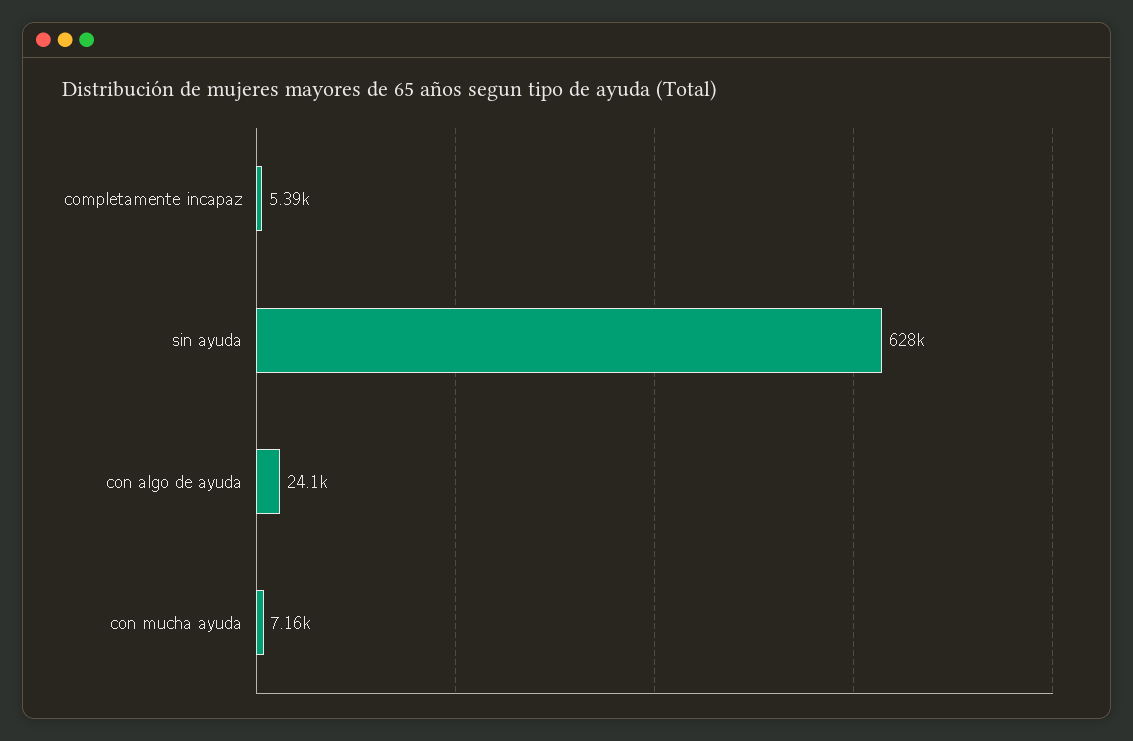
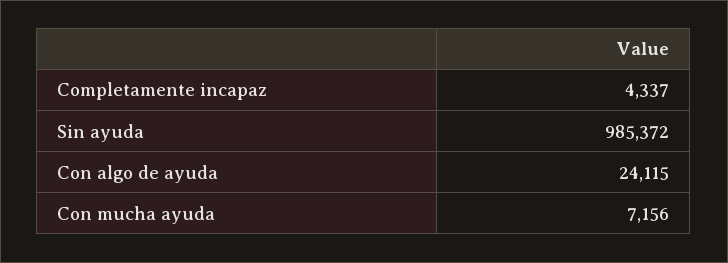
  {
-   "completamente incapaz": 5390,
+   "completamente incapaz": 4337,
-   "sin ayuda": 628000,
+   "sin ayuda": 985372,
    "con algo de ayuda": 24115,
    "con mucha ayuda": 7156
  }

